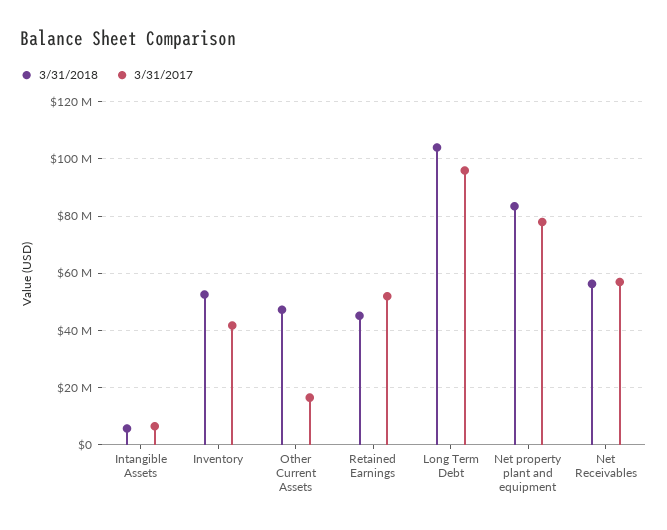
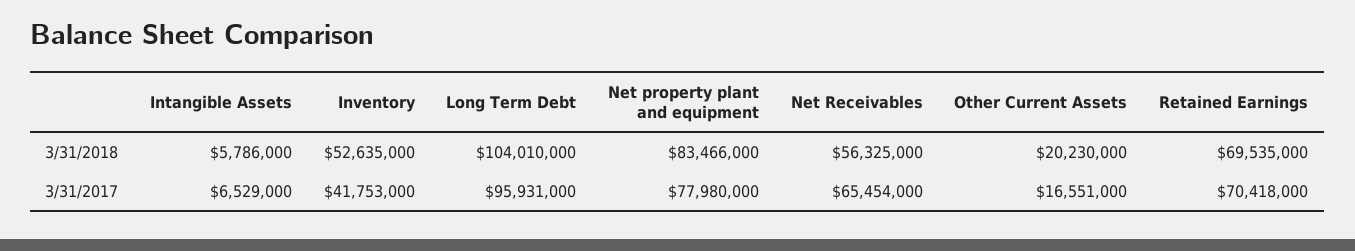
  {
    "3/31/2018": {
      "Intangible Assets": 5786000,
      "Inventory": 52635000,
-     "Other Current Assets": 47500000,
+     "Other Current Assets": 20230000,
-     "Retained Earnings": 45000000,
+     "Retained Earnings": 69535000,
      "Long Term Debt": 104010000,
      "Net property plant and equipment": 83466000,
      "Net Receivables": 56325000
    },
    "3/31/2017": {
      "Intangible Assets": 6529000,
      "Inventory": 41753000,
      "Other Current Assets": 16551000,
-     "Retained Earnings": 52500000,
+     "Retained Earnings": 70418000,
      "Long Term Debt": 95931000,
      "Net property plant and equipment": 77980000,
-     "Net Receivables": 57500000
+     "Net Receivables": 65454000
    }
  }

